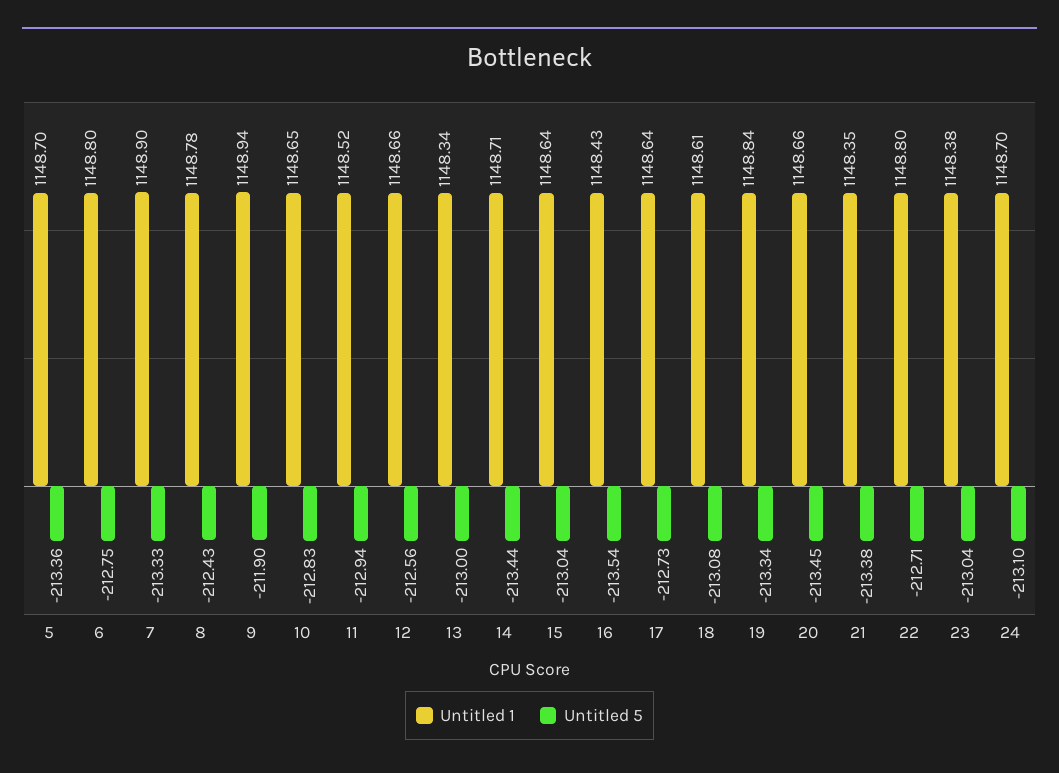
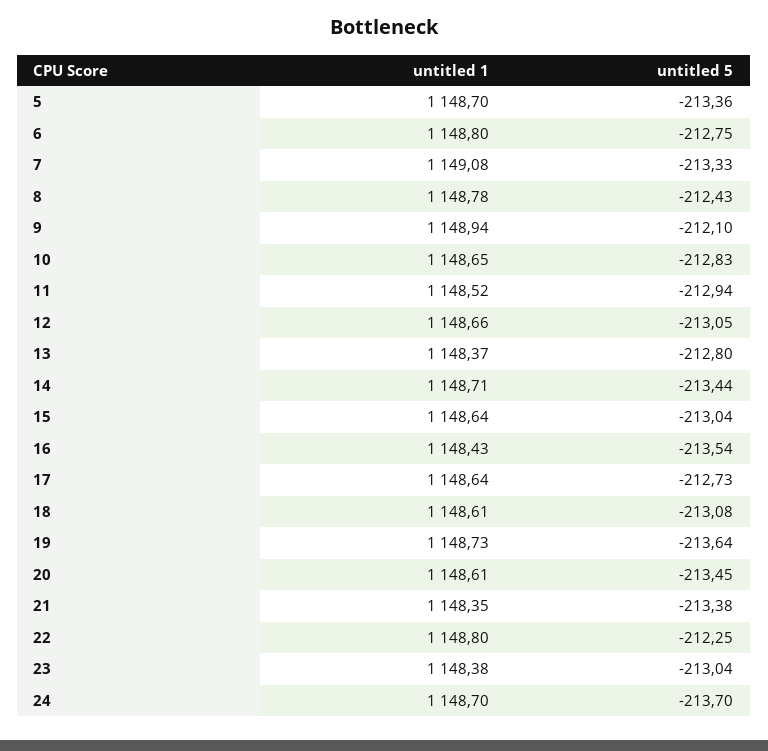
  {
    "Untitled 1": {
      "5": 1148.7,
      "6": 1148.8,
-     "7": 1148.9,
+     "7": 1149.08,
      "8": 1148.78,
      "9": 1148.94,
      "10": 1148.65,
      "11": 1148.52,
      "12": 1148.66,
-     "13": 1148.34,
+     "13": 1148.37,
      "14": 1148.71,
      "15": 1148.64,
      "16": 1148.43,
      "17": 1148.64,
      "18": 1148.61,
-     "19": 1148.84,
+     "19": 1148.73,
-     "20": 1148.66,
+     "20": 1148.61,
      "21": 1148.35,
      "22": 1148.8,
      "23": 1148.38,
      "24": 1148.7
    },
    "Untitled 5": {
      "5": -213.36,
      "6": -212.75,
      "7": -213.33,
      "8": -212.43,
-     "9": -211.9,
+     "9": -212.1,
      "10": -212.83,
      "11": -212.94,
-     "12": -212.56,
+     "12": -213.05,
-     "13": -213,
+     "13": -212.8,
      "14": -213.44,
      "15": -213.04,
      "16": -213.54,
      "17": -212.73,
      "18": -213.08,
-     "19": -213.34,
+     "19": -213.64,
      "20": -213.45,
      "21": -213.38,
-     "22": -212.71,
+     "22": -212.25,
      "23": -213.04,
-     "24": -213.1
+     "24": -213.7
    }
  }

